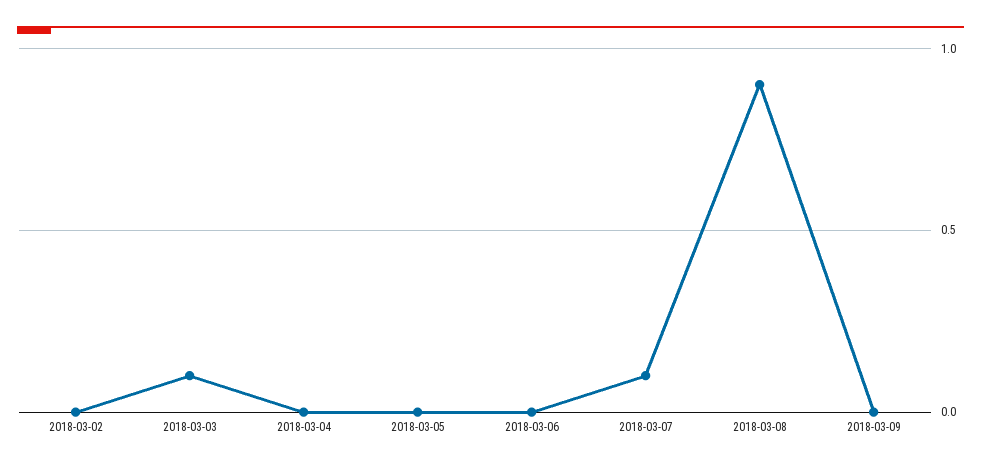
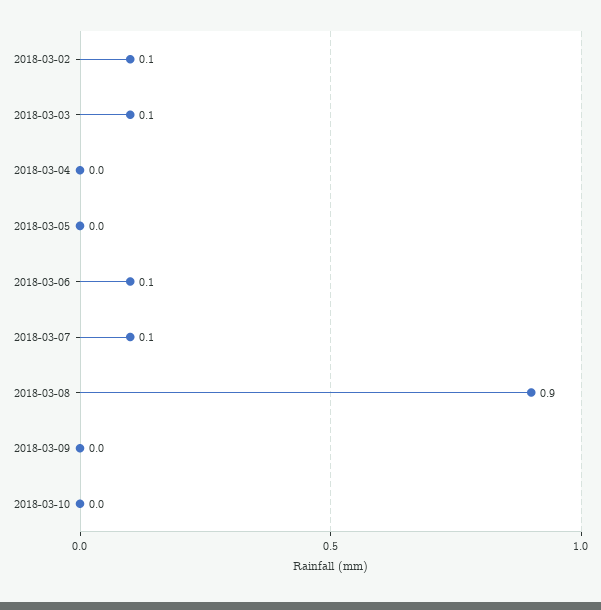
  {
-   "2018-03-02": 0,
+   "2018-03-02": 0.1,
    "2018-03-03": 0.1,
    "2018-03-04": 0,
    "2018-03-05": 0,
-   "2018-03-06": 0,
+   "2018-03-06": 0.1,
    "2018-03-07": 0.1,
    "2018-03-08": 0.9,
-   "2018-03-09": 0
+   "2018-03-09": 0,
+   "2018-03-10": 0
  }

